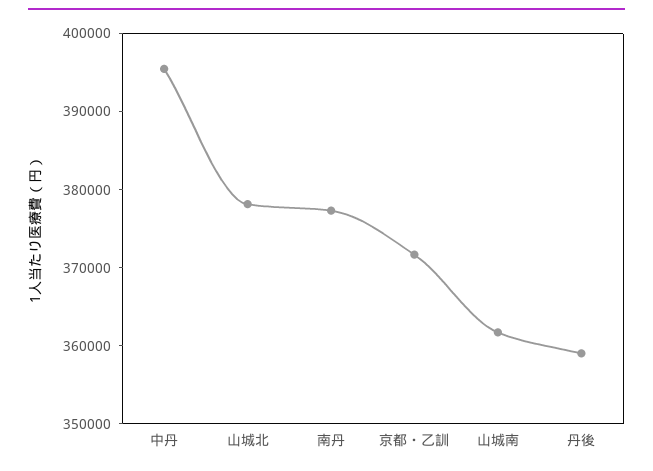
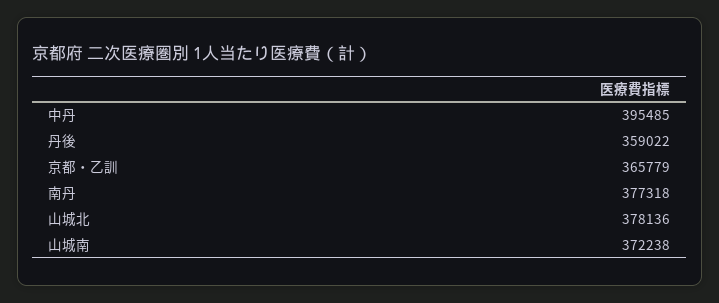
  {
    "中丹": 395485,
    "山城北": 378136,
    "南丹": 377318,
-   "京都・乙訓": 372000,
+   "京都・乙訓": 365779,
-   "山城南": 362000,
+   "山城南": 372238,
    "丹後": 359022
  }

